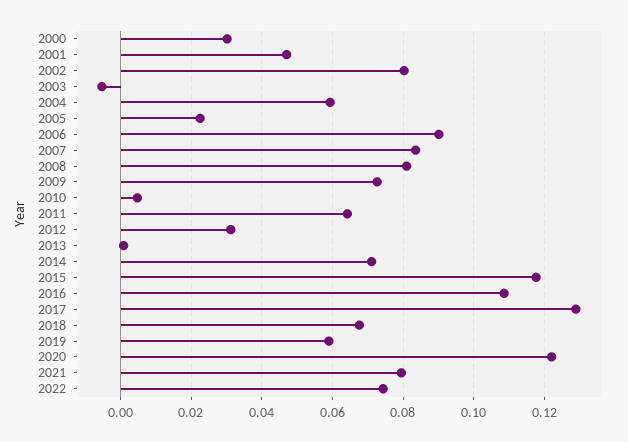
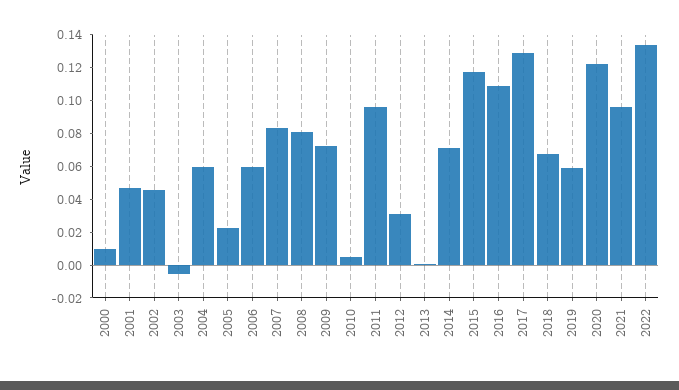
  {
-   "2000": 0.03,
+   "2000": 0.01,
    "2001": 0.048,
-   "2002": 0.08,
+   "2002": 0.045,
    "2003": -0.006,
    "2004": 0.06,
    "2005": 0.022,
-   "2006": 0.09,
+   "2006": 0.06,
    "2007": 0.084,
    "2008": 0.082,
    "2009": 0.072,
    "2010": 0.004,
-   "2011": 0.064,
+   "2011": 0.095,
    "2012": 0.032,
    "2013": 0,
    "2014": 0.072,
    "2015": 0.118,
    "2016": 0.108,
    "2017": 0.128,
    "2018": 0.068,
    "2019": 0.06,
    "2020": 0.122,
-   "2021": 0.08,
+   "2021": 0.095,
-   "2022": 0.074
+   "2022": 0.135
  }

